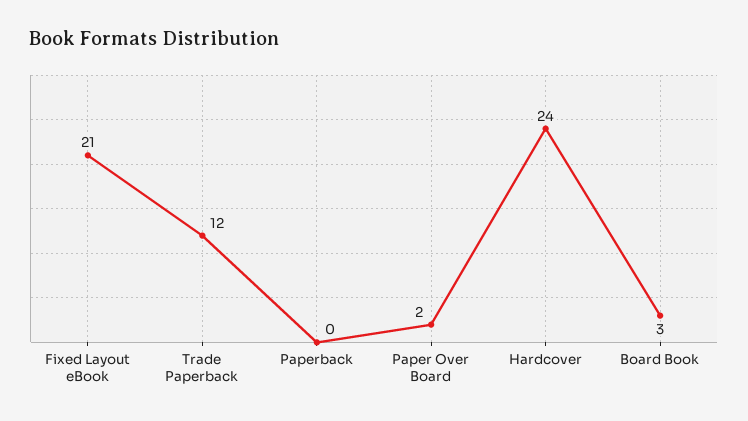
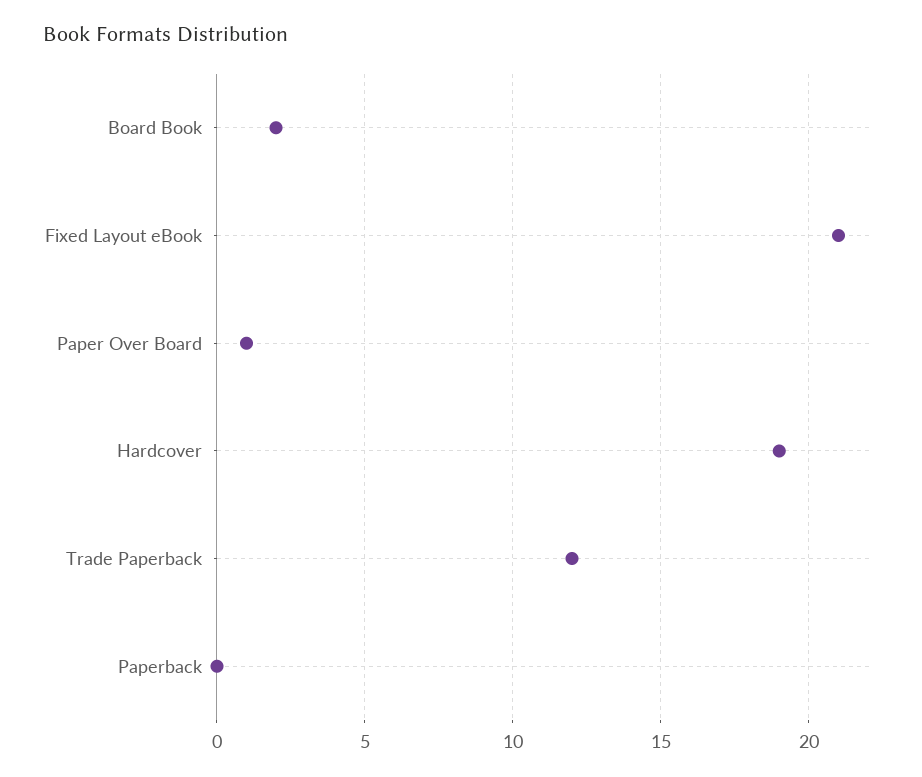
  {
    "Fixed Layout eBook": 21,
    "Trade Paperback": 12,
    "Paperback": 0,
-   "Paper Over Board": 2,
+   "Paper Over Board": 1,
-   "Hardcover": 24,
+   "Hardcover": 19,
-   "Board Book": 3
+   "Board Book": 2
  }

